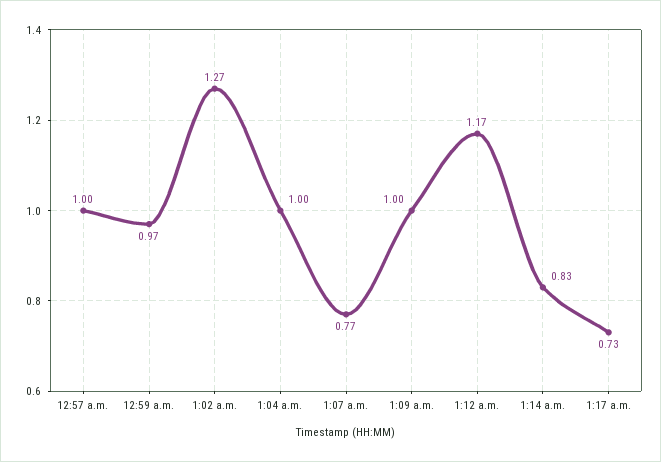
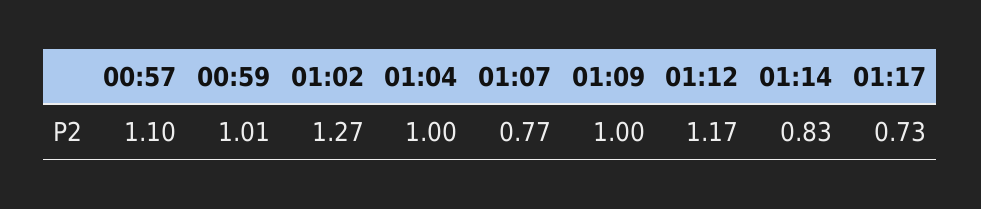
  {
-   "12:57 a.m.": 1,
+   "12:57 a.m.": 1.1,
-   "12:59 a.m.": 0.97,
+   "12:59 a.m.": 1.01,
    "1:02 a.m.": 1.27,
    "1:04 a.m.": 1,
    "1:07 a.m.": 0.77,
    "1:09 a.m.": 1,
    "1:12 a.m.": 1.17,
    "1:14 a.m.": 0.83,
    "1:17 a.m.": 0.73
  }

